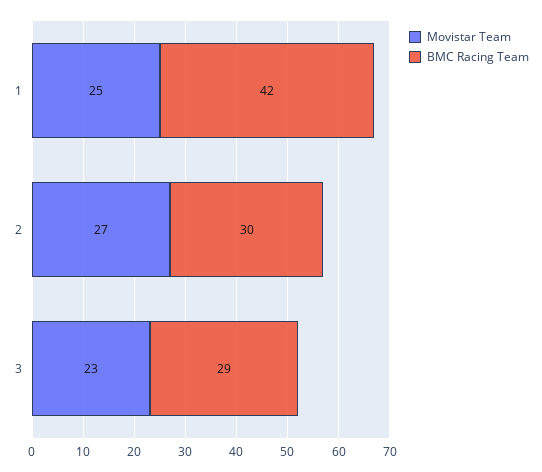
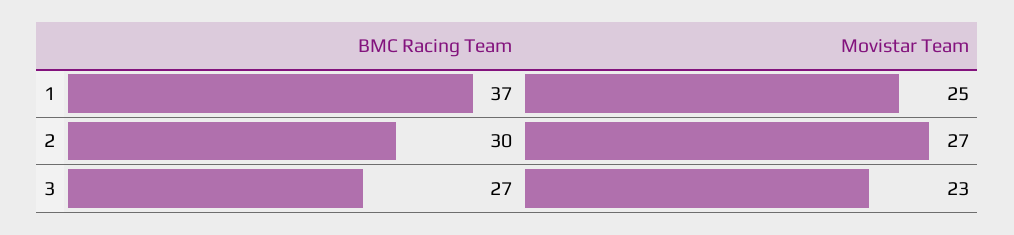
  {
    "Movistar Team": {
      "1": 25,
      "2": 27,
      "3": 23
    },
    "BMC Racing Team": {
-     "1": 42,
+     "1": 37,
      "2": 30,
-     "3": 29
+     "3": 27
    }
  }

